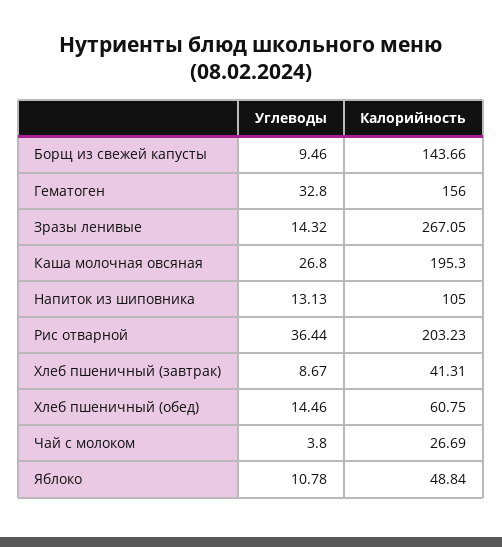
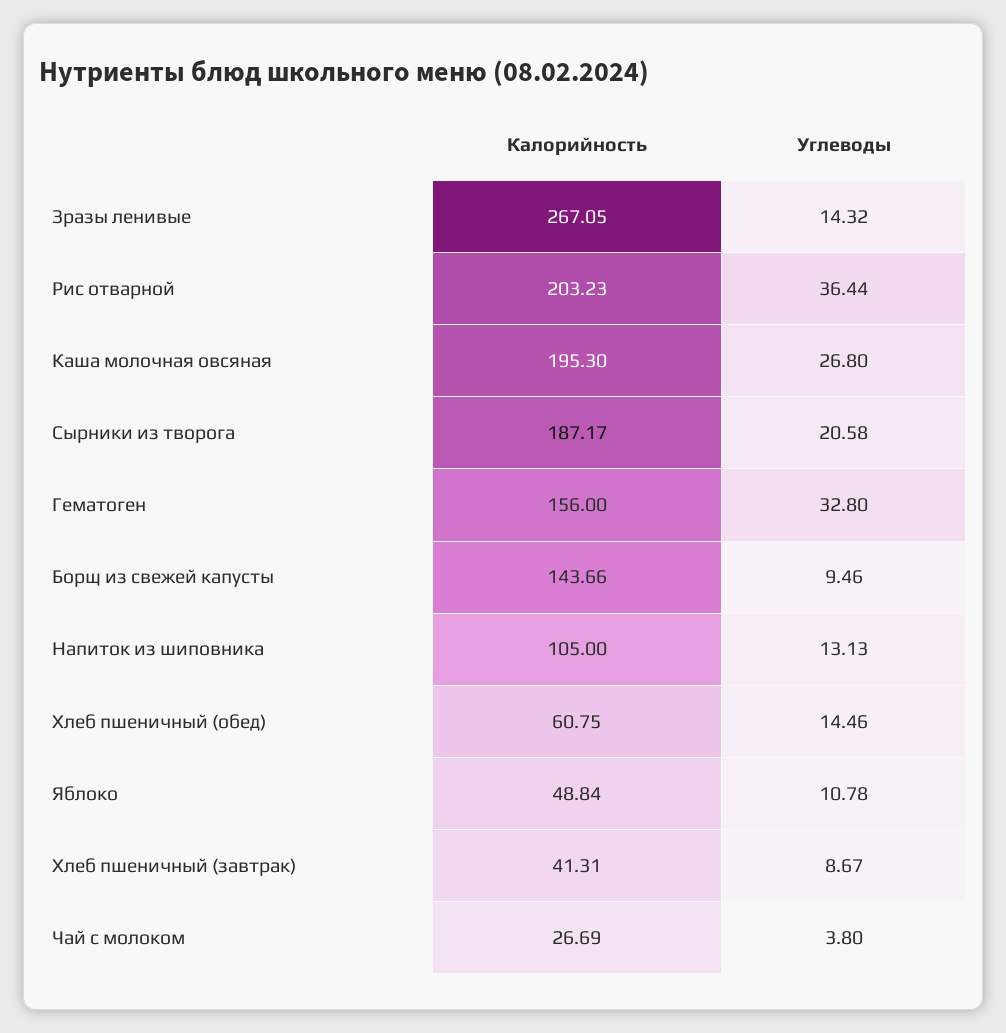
  {
    "Углеводы": {
      "Борщ из свежей капусты": 9.46,
      "Гематоген": 32.8,
      "Зразы ленивые": 14.32,
      "Каша молочная овсяная": 26.8,
      "Напиток из шиповника": 13.13,
      "Рис отварной": 36.44,
      "Хлеб пшеничный (завтрак)": 8.67,
      "Хлеб пшеничный (обед)": 14.46,
      "Чай с молоком": 3.8,
-     "Яблоко": 10.78
+     "Яблоко": 10.78,
+     "Сырники из творога": 20.58
    },
    "Калорийность": {
      "Борщ из свежей капусты": 143.66,
      "Гематоген": 156,
      "Зразы ленивые": 267.05,
      "Каша молочная овсяная": 195.3,
      "Напиток из шиповника": 105,
      "Рис отварной": 203.23,
      "Хлеб пшеничный (завтрак)": 41.31,
      "Хлеб пшеничный (обед)": 60.75,
      "Чай с молоком": 26.69,
-     "Яблоко": 48.84
+     "Яблоко": 48.84,
+     "Сырники из творога": 187.17
    }
  }

